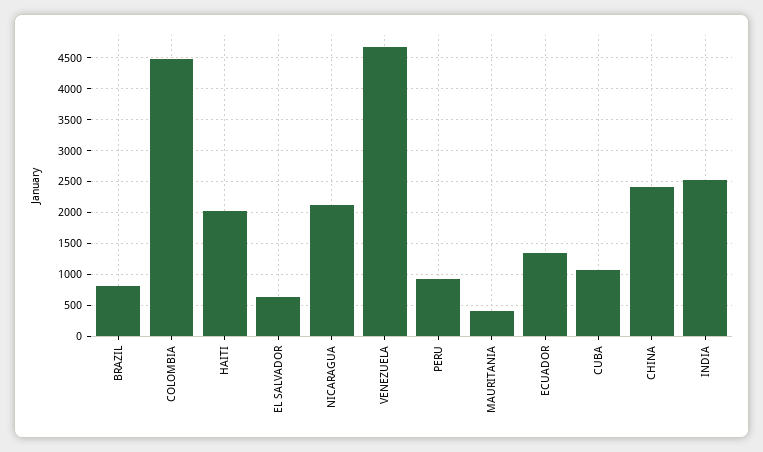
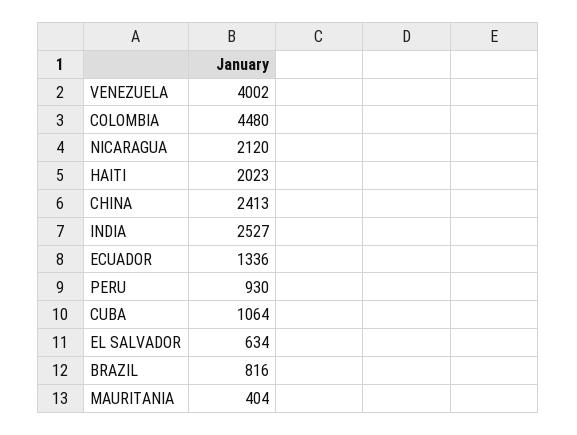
  {
    "BRAZIL": 816,
    "COLOMBIA": 4480,
    "HAITI": 2023,
    "EL SALVADOR": 634,
    "NICARAGUA": 2120,
-   "VENEZUELA": 4700,
+   "VENEZUELA": 4002,
    "PERU": 930,
    "MAURITANIA": 404,
    "ECUADOR": 1336,
    "CUBA": 1064,
    "CHINA": 2413,
    "INDIA": 2527
  }

